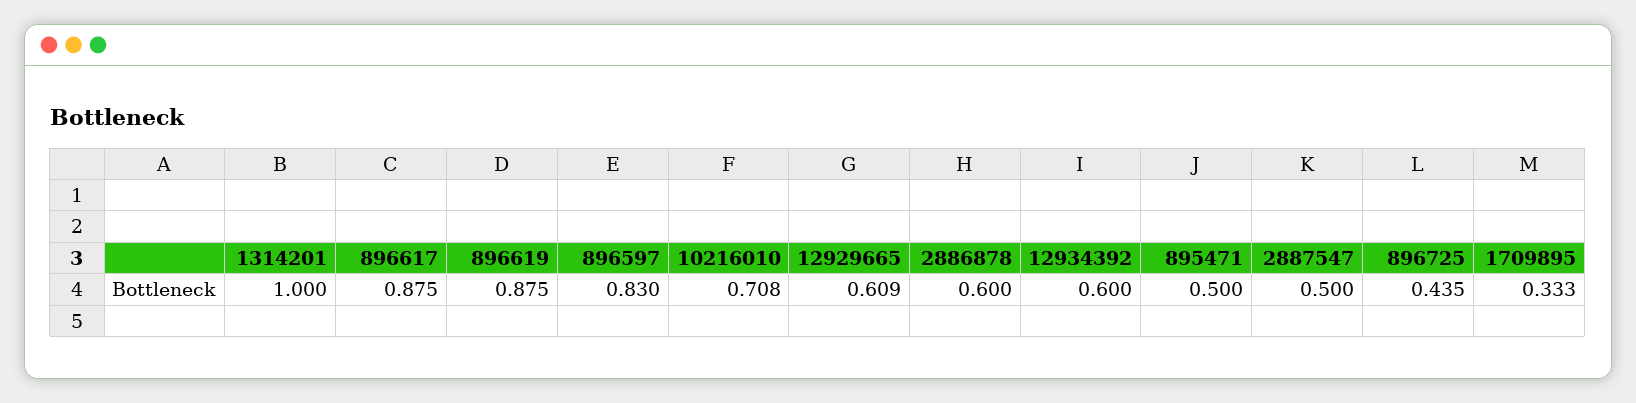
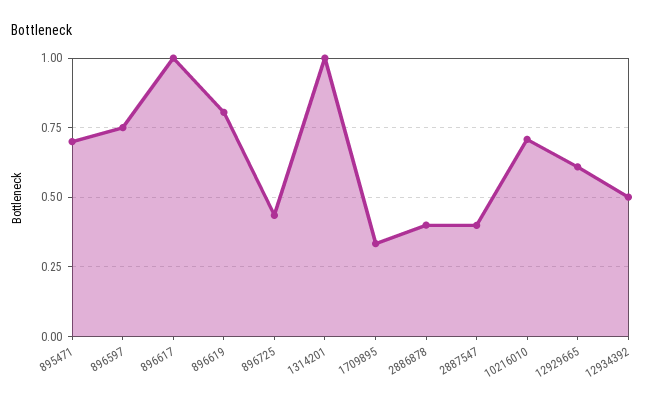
  {
    "1314201": 1,
-   "896617": 0.875,
+   "896617": 1,
-   "896619": 0.875,
+   "896619": 0.8,
-   "896597": 0.83,
+   "896597": 0.75,
    "10216010": 0.708,
    "12929665": 0.609,
-   "2886878": 0.6,
+   "2886878": 0.4,
-   "12934392": 0.6,
+   "12934392": 0.5,
-   "895471": 0.5,
+   "895471": 0.7,
-   "2887547": 0.5,
+   "2887547": 0.4,
    "896725": 0.435,
    "1709895": 0.333
  }

